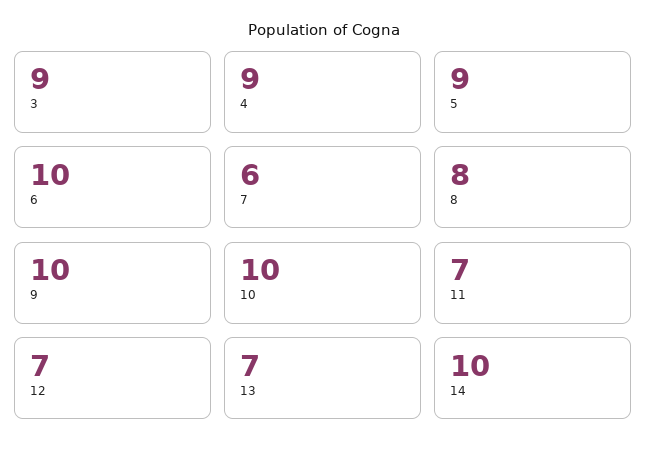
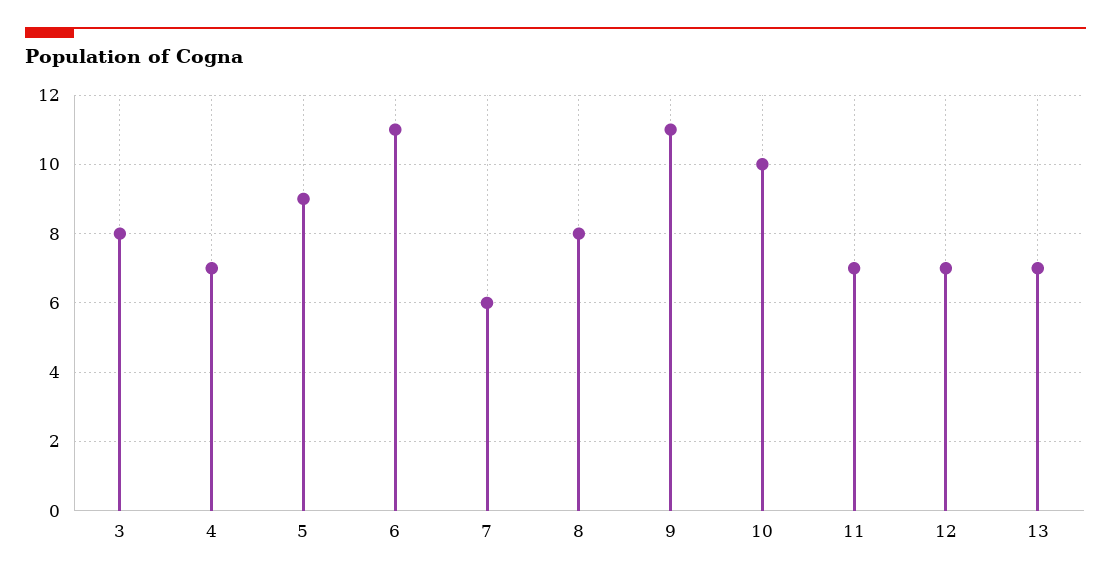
  {
-   "3": 9,
+   "3": 8,
-   "4": 9,
+   "4": 7,
    "5": 9,
-   "6": 10,
+   "6": 11,
    "7": 6,
    "8": 8,
-   "9": 10,
+   "9": 11,
    "10": 10,
    "11": 7,
    "12": 7,
-   "13": 7,
+   "13": 7
-   "14": 10
  }

